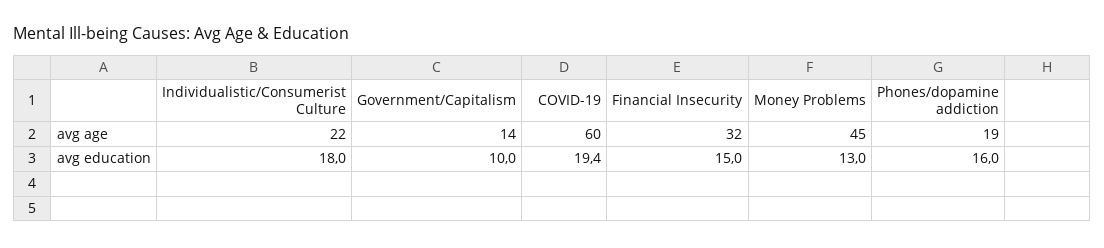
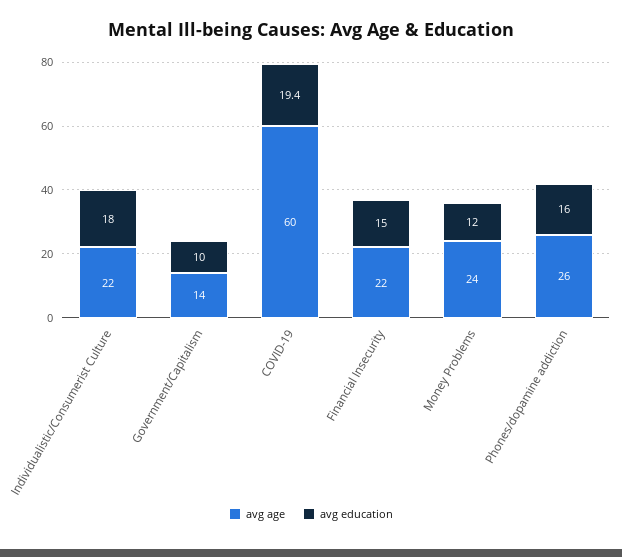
  {
    "avg age": {
      "Individualistic/Consumerist Culture": 22,
      "Government/Capitalism": 14,
      "COVID-19": 60,
-     "Financial Insecurity": 32,
+     "Financial Insecurity": 22,
-     "Money Problems": 45,
+     "Money Problems": 24,
-     "Phones/dopamine addiction": 19
+     "Phones/dopamine addiction": 26
    },
    "avg education": {
      "Individualistic/Consumerist Culture": 18,
      "Government/Capitalism": 10,
      "COVID-19": 19.4,
      "Financial Insecurity": 15,
-     "Money Problems": 13,
+     "Money Problems": 12,
      "Phones/dopamine addiction": 16
    }
  }

